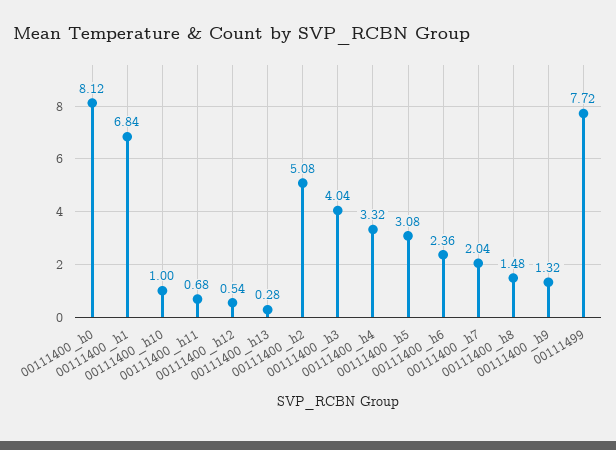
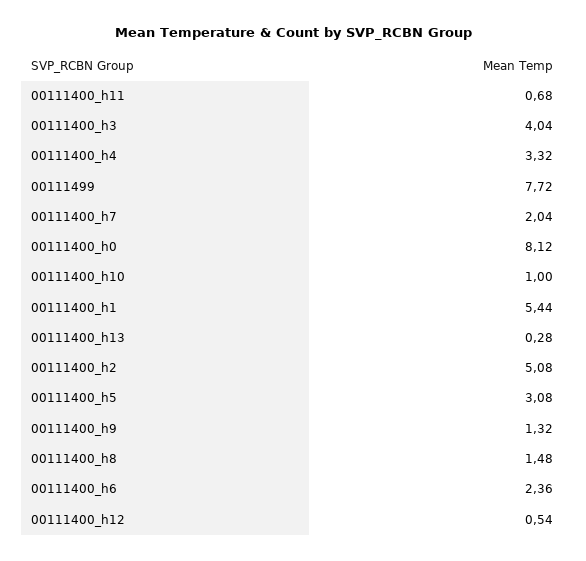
  {
    "00111400_h0": 8.12,
-   "00111400_h1": 6.84,
+   "00111400_h1": 5.44,
    "00111400_h10": 1,
    "00111400_h11": 0.68,
    "00111400_h12": 0.54,
    "00111400_h13": 0.28,
    "00111400_h2": 5.08,
    "00111400_h3": 4.04,
    "00111400_h4": 3.32,
    "00111400_h5": 3.08,
    "00111400_h6": 2.36,
    "00111400_h7": 2.04,
    "00111400_h8": 1.48,
    "00111400_h9": 1.32,
    "00111499": 7.72
  }

